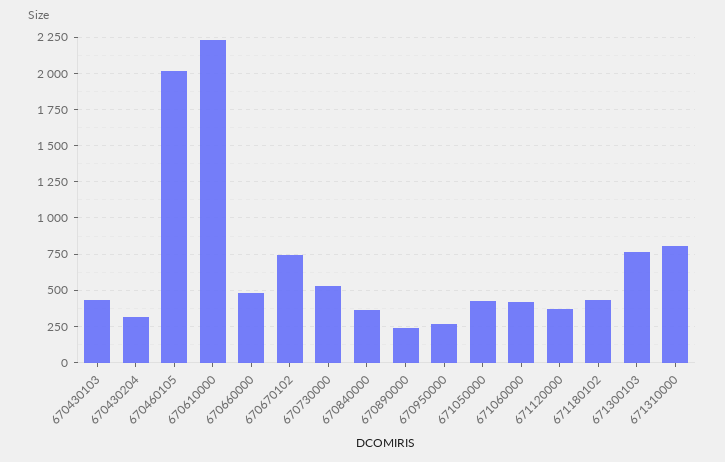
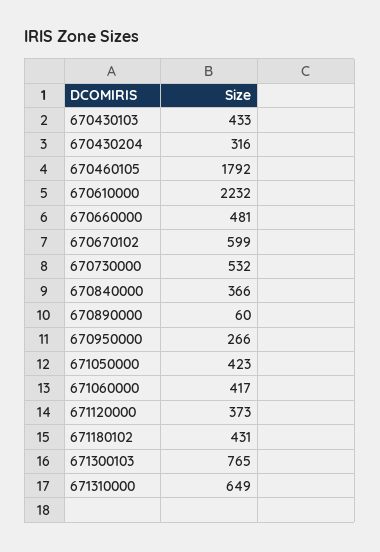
  {
    "670430103": 433,
    "670430204": 316,
-   "670460105": 2000,
+   "670460105": 1792,
    "670610000": 2232,
    "670660000": 481,
-   "670670102": 750,
+   "670670102": 599,
    "670730000": 532,
    "670840000": 366,
-   "670890000": 250,
+   "670890000": 60,
    "670950000": 266,
    "671050000": 423,
    "671060000": 417,
    "671120000": 373,
    "671180102": 431,
    "671300103": 765,
-   "671310000": 800
+   "671310000": 649
  }

